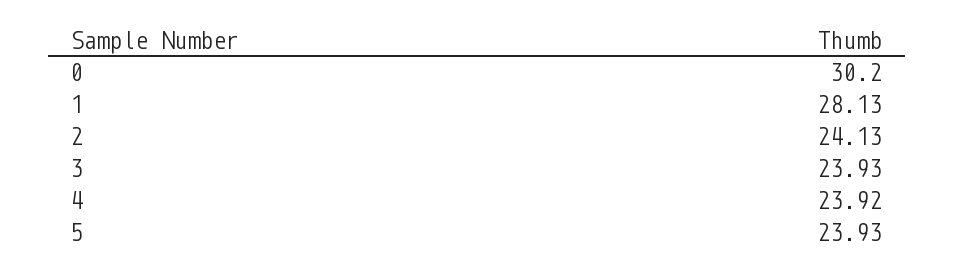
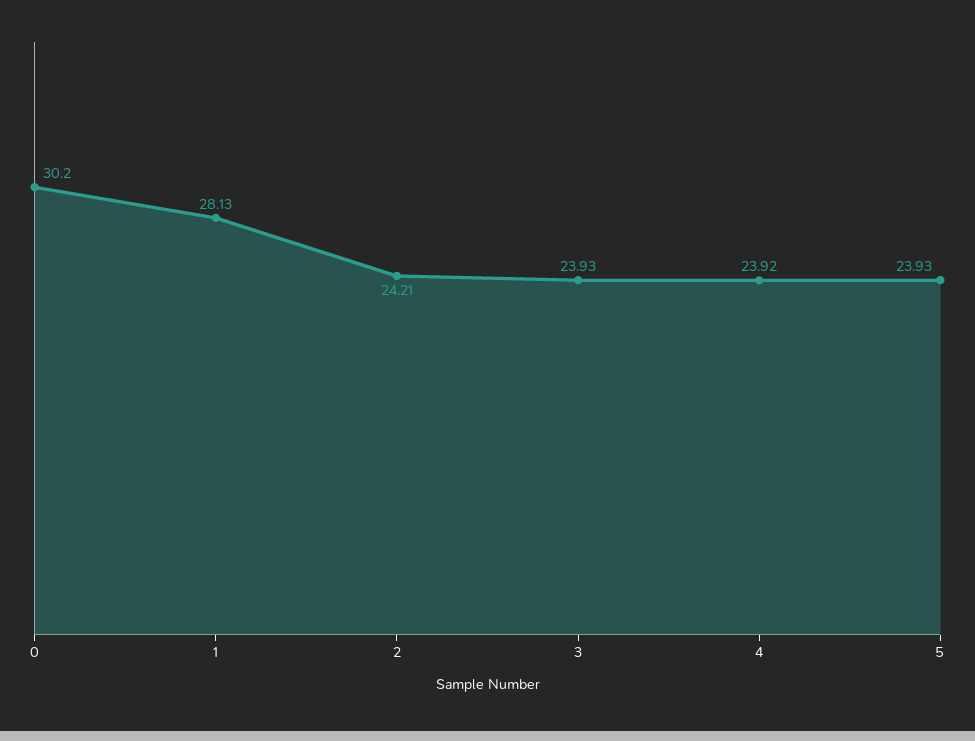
  {
    "0": 30.2,
    "1": 28.13,
-   "2": 24.13,
+   "2": 24.21,
    "3": 23.93,
    "4": 23.92,
    "5": 23.93
  }

